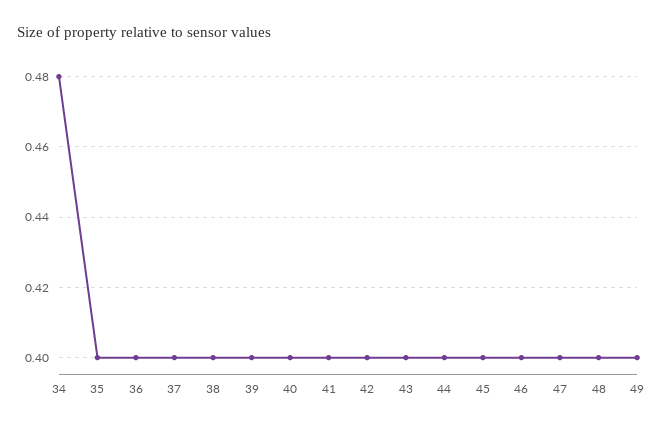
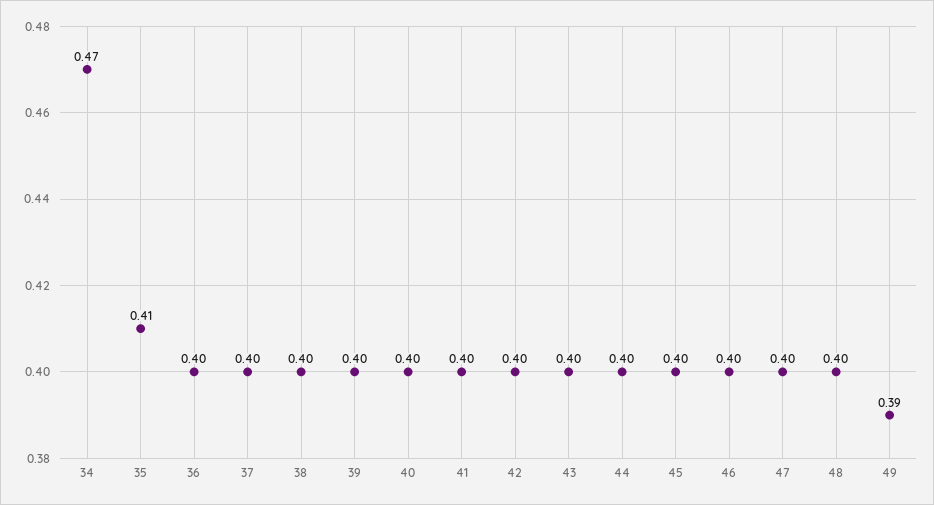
  {
-   "34": 0.48,
+   "34": 0.47,
-   "35": 0.4,
+   "35": 0.41,
    "36": 0.4,
    "37": 0.4,
    "38": 0.4,
    "39": 0.4,
    "40": 0.4,
    "41": 0.4,
    "42": 0.4,
    "43": 0.4,
    "44": 0.4,
    "45": 0.4,
    "46": 0.4,
    "47": 0.4,
    "48": 0.4,
-   "49": 0.4
+   "49": 0.39
  }

